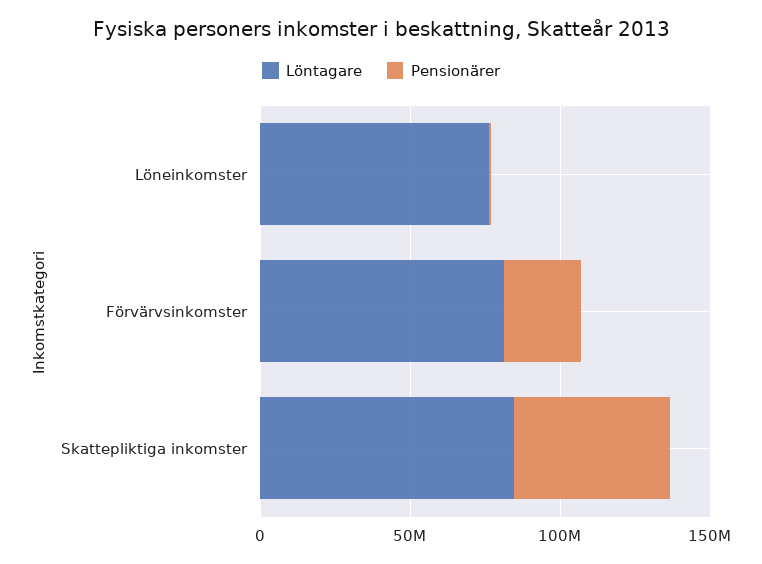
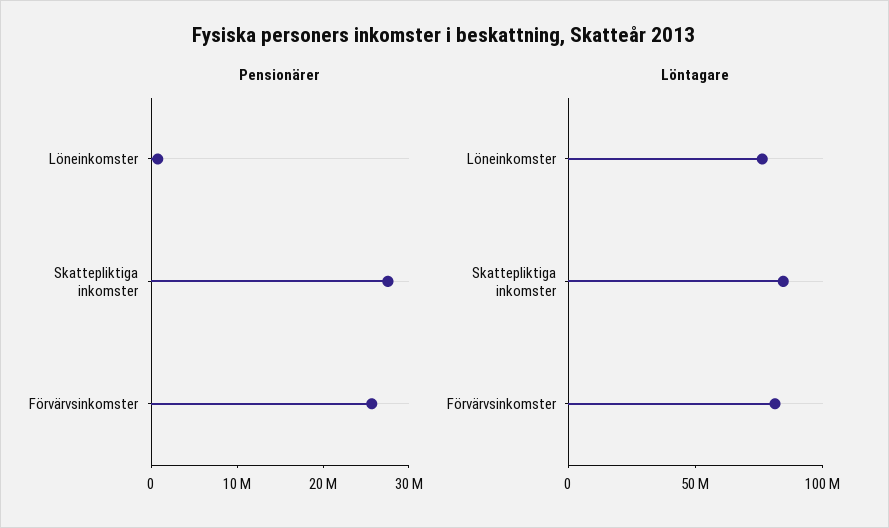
  {
    "Löntagare": {
      "Löneinkomster": 80000000,
      "Förvärvsinkomster": 80000000,
      "Skattepliktiga inkomster": 80000000
    },
    "Pensionärer": {
      "Löneinkomster": 0,
      "Förvärvsinkomster": 26000000,
-     "Skattepliktiga inkomster": 50000000
+     "Skattepliktiga inkomster": 28000000
    }
  }

